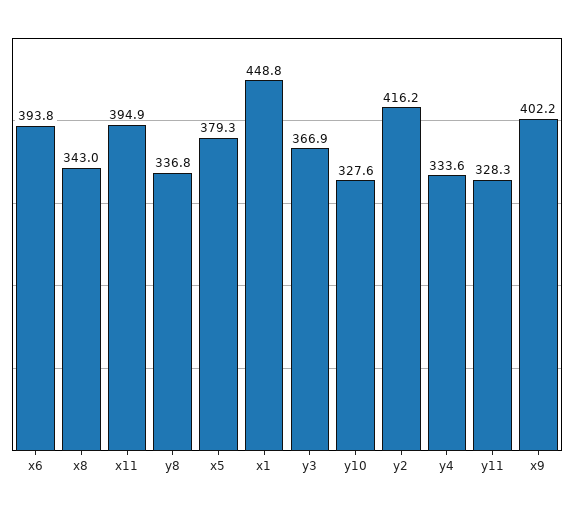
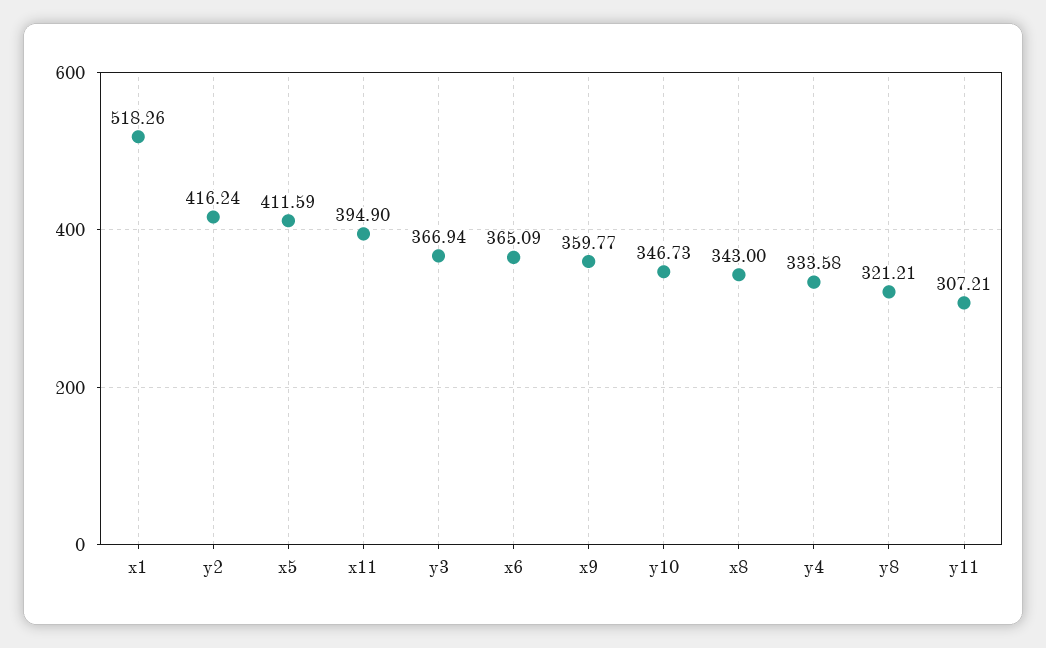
  {
-   "x6": 393.8,
+   "x6": 365.09,
    "x8": 343,
    "x11": 394.9,
-   "y8": 336.8,
+   "y8": 321.21,
-   "x5": 379.3,
+   "x5": 411.59,
-   "x1": 448.8,
+   "x1": 518.26,
    "y3": 366.94,
-   "y10": 327.6,
+   "y10": 346.73,
    "y2": 416.24,
    "y4": 333.58,
-   "y11": 328.3,
+   "y11": 307.21,
-   "x9": 402.2
+   "x9": 359.77
  }

